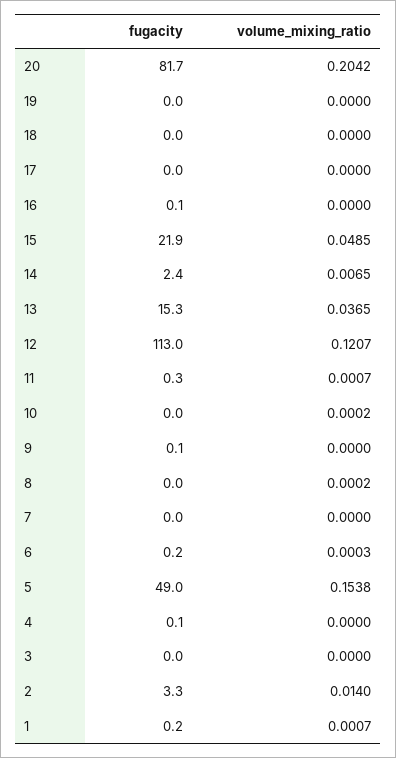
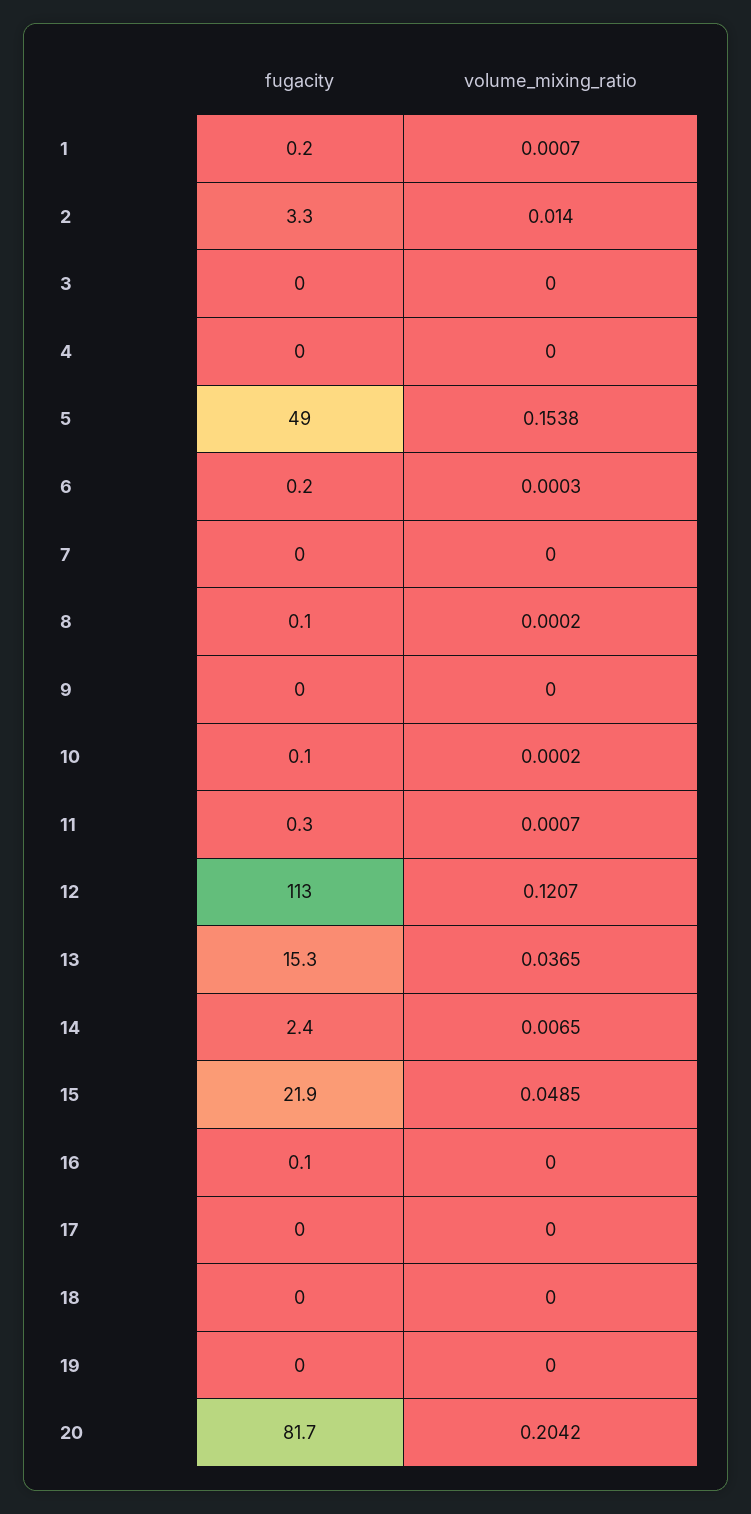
  {
    "fugacity": {
      "20": 81.7,
      "19": 0,
      "18": 0,
      "17": 0,
      "16": 0.1,
      "15": 21.9,
      "14": 2.4,
      "13": 15.3,
      "12": 113,
      "11": 0.3,
-     "10": 0,
+     "10": 0.1,
-     "9": 0.1,
+     "9": 0,
-     "8": 0,
+     "8": 0.1,
      "7": 0,
      "6": 0.2,
      "5": 49,
-     "4": 0.1,
+     "4": 0,
      "3": 0,
      "2": 3.3,
      "1": 0.2
    },
    "volume_mixing_ratio": {
      "20": 0.2042,
      "19": 0,
      "18": 0,
      "17": 0,
      "16": 0,
      "15": 0.0485,
      "14": 0.0065,
      "13": 0.0365,
      "12": 0.1207,
      "11": 0.0007,
      "10": 0.0002,
      "9": 0,
      "8": 0.0002,
      "7": 0,
      "6": 0.0003,
      "5": 0.1538,
      "4": 0,
      "3": 0,
      "2": 0.014,
      "1": 0.0007
    }
  }

